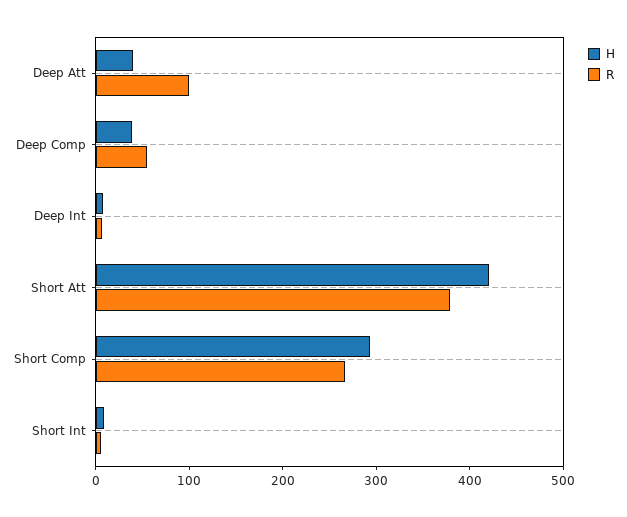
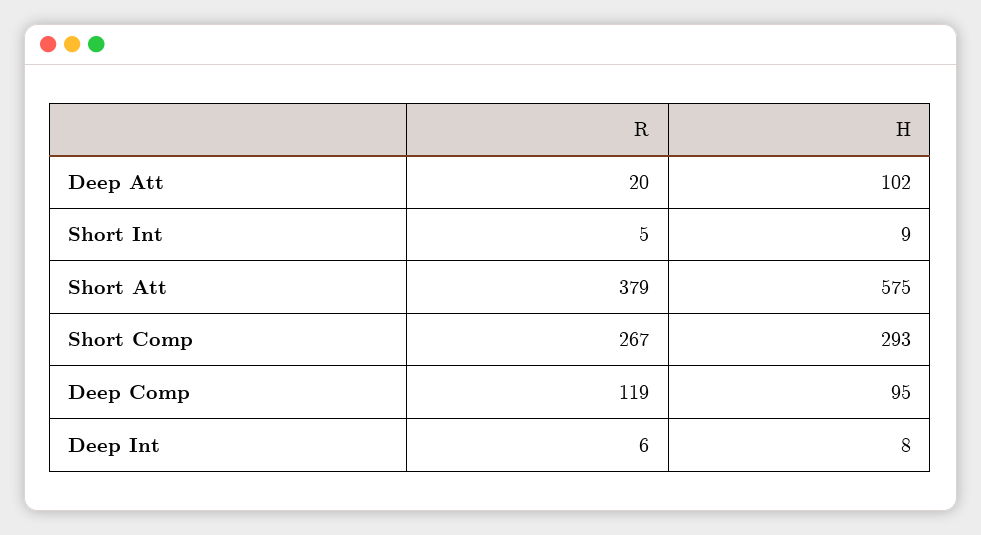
  {
    "H": {
-     "Deep Att": 40,
+     "Deep Att": 102,
-     "Deep Comp": 40,
+     "Deep Comp": 95,
      "Deep Int": 8,
-     "Short Att": 420,
+     "Short Att": 575,
      "Short Comp": 293,
      "Short Int": 9
    },
    "R": {
-     "Deep Att": 100,
+     "Deep Att": 20,
-     "Deep Comp": 60,
+     "Deep Comp": 119,
      "Deep Int": 6,
      "Short Att": 379,
      "Short Comp": 267,
      "Short Int": 5
    }
  }

